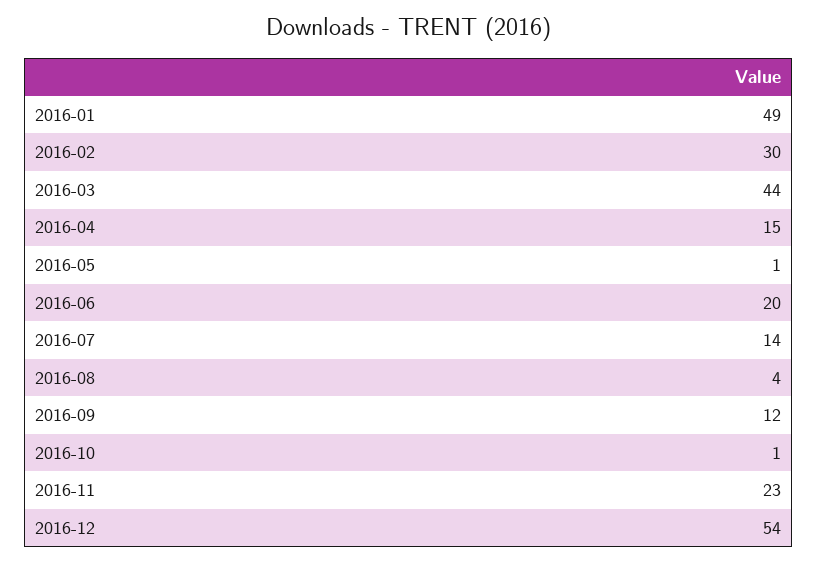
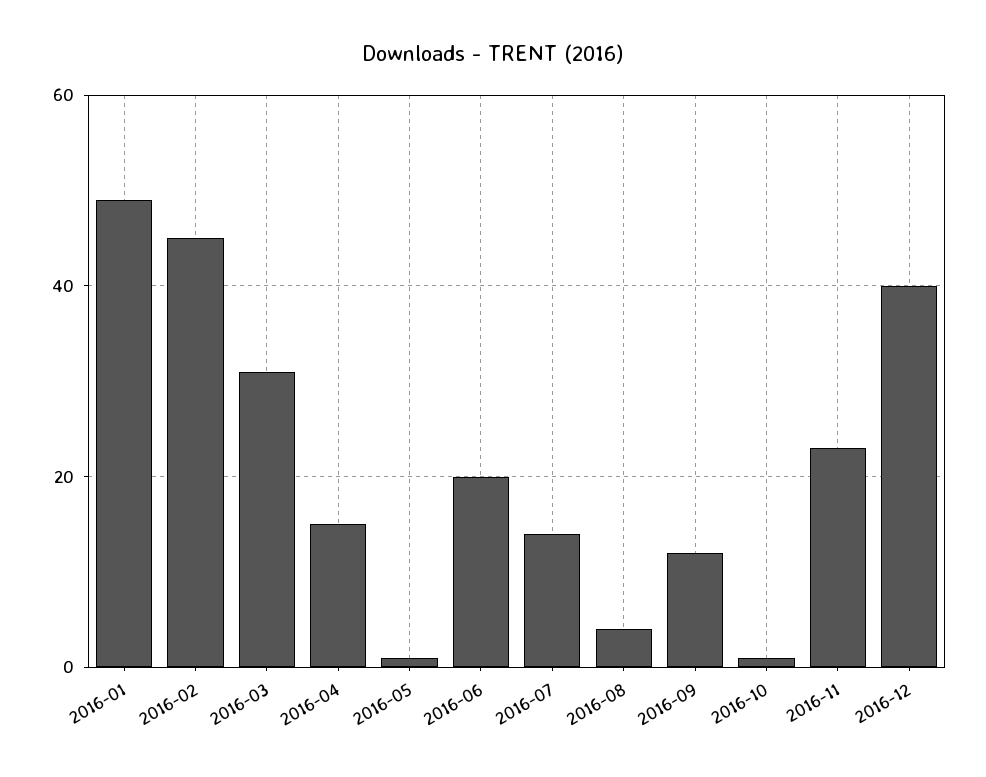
  {
    "2016-01": 49,
-   "2016-02": 30,
+   "2016-02": 45,
-   "2016-03": 44,
+   "2016-03": 30,
    "2016-04": 15,
    "2016-05": 1,
    "2016-06": 20,
    "2016-07": 14,
    "2016-08": 4,
    "2016-09": 12,
    "2016-10": 1,
    "2016-11": 23,
-   "2016-12": 54
+   "2016-12": 40
  }

